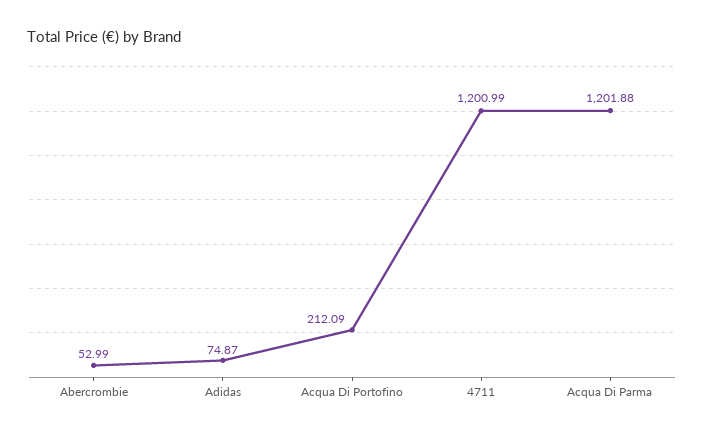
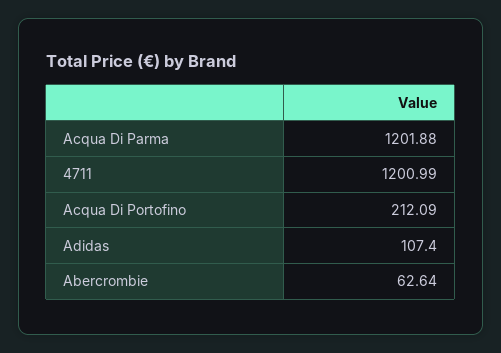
  {
-   "Abercrombie": 52.99,
+   "Abercrombie": 62.64,
-   "Adidas": 74.87,
+   "Adidas": 107.4,
    "Acqua Di Portofino": 212.09,
    "4711": 1200.99,
    "Acqua Di Parma": 1201.88
  }

